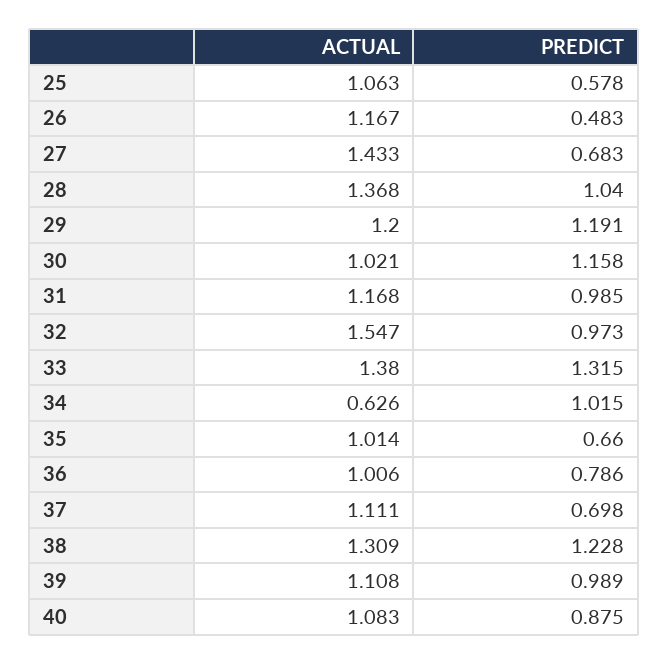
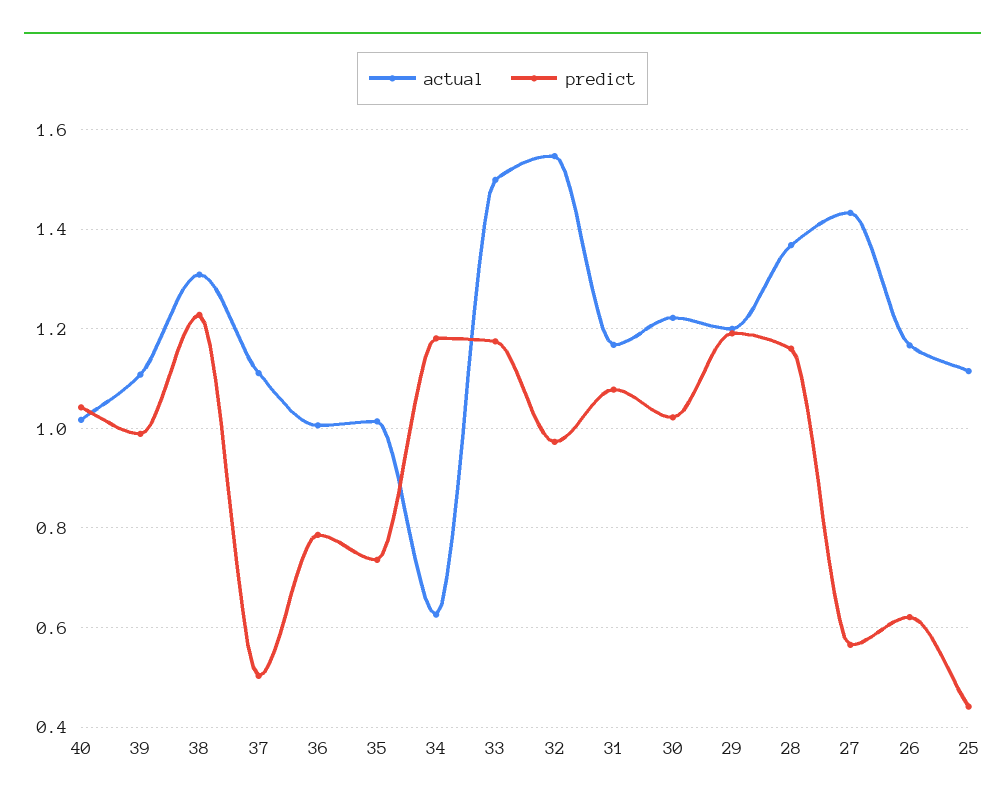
  {
    "ACTUAL": {
-     "25": 1.063,
+     "25": 1.12,
      "26": 1.167,
      "27": 1.433,
      "28": 1.368,
      "29": 1.2,
-     "30": 1.021,
+     "30": 1.22,
      "31": 1.168,
      "32": 1.547,
-     "33": 1.38,
+     "33": 1.5,
      "34": 0.626,
      "35": 1.014,
      "36": 1.006,
      "37": 1.111,
      "38": 1.309,
      "39": 1.108,
-     "40": 1.083
+     "40": 1.02
    },
    "PREDICT": {
-     "25": 0.578,
+     "25": 0.44,
-     "26": 0.483,
+     "26": 0.62,
-     "27": 0.683,
+     "27": 0.56,
-     "28": 1.04,
+     "28": 1.16,
      "29": 1.191,
-     "30": 1.158,
+     "30": 1.02,
-     "31": 0.985,
+     "31": 1.08,
      "32": 0.973,
-     "33": 1.315,
+     "33": 1.18,
-     "34": 1.015,
+     "34": 1.18,
-     "35": 0.66,
+     "35": 0.74,
      "36": 0.786,
-     "37": 0.698,
+     "37": 0.5,
      "38": 1.228,
      "39": 0.989,
-     "40": 0.875
+     "40": 1.04
    }
  }

